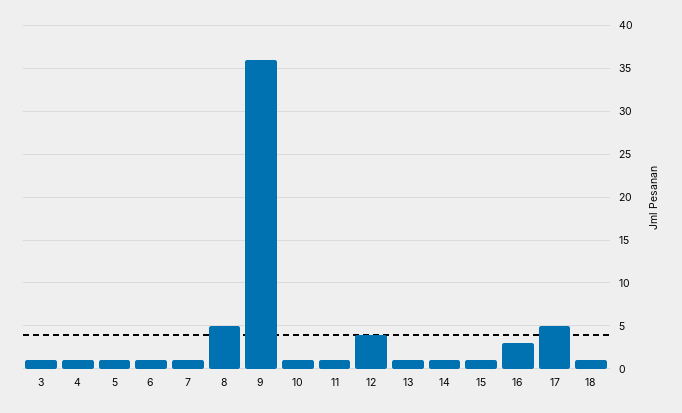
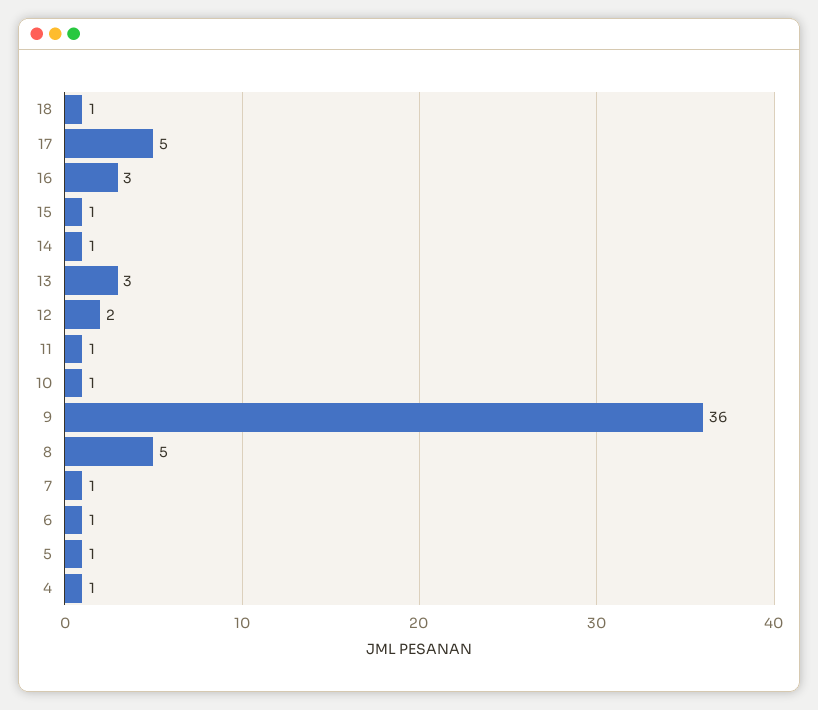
  {
-   "3": 1,
    "4": 1,
    "5": 1,
    "6": 1,
    "7": 1,
    "8": 5,
    "9": 36,
    "10": 1,
    "11": 1,
-   "12": 4,
+   "12": 2,
-   "13": 1,
+   "13": 3,
    "14": 1,
    "15": 1,
    "16": 3,
    "17": 5,
    "18": 1
  }

